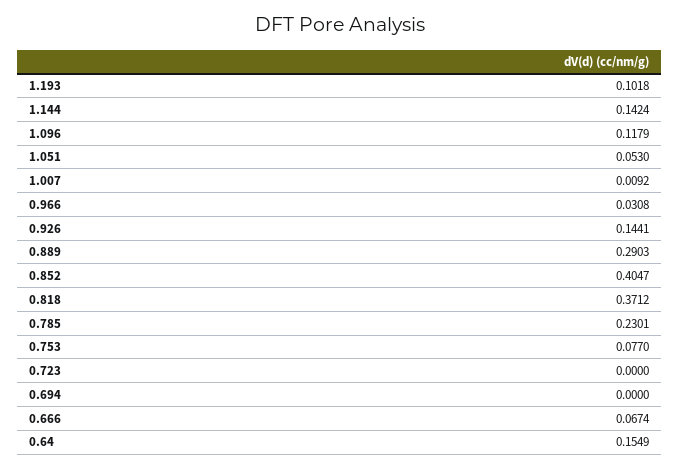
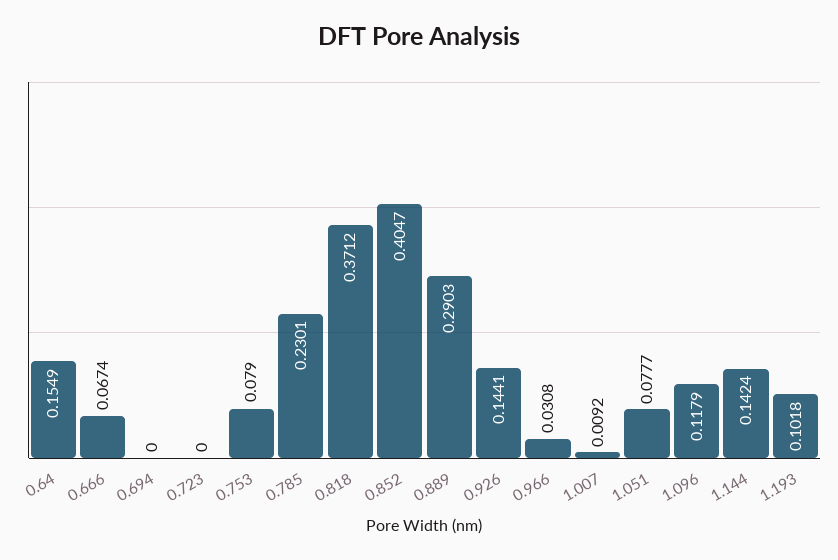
  {
    "1.193": 0.1018,
    "1.144": 0.1424,
    "1.096": 0.1179,
-   "1.051": 0.053,
+   "1.051": 0.0777,
    "1.007": 0.0092,
    "0.966": 0.0308,
    "0.926": 0.1441,
    "0.889": 0.2903,
    "0.852": 0.4047,
    "0.818": 0.3712,
    "0.785": 0.2301,
-   "0.753": 0.077,
+   "0.753": 0.079,
    "0.723": 0,
    "0.694": 0,
    "0.666": 0.0674,
    "0.64": 0.1549
  }

